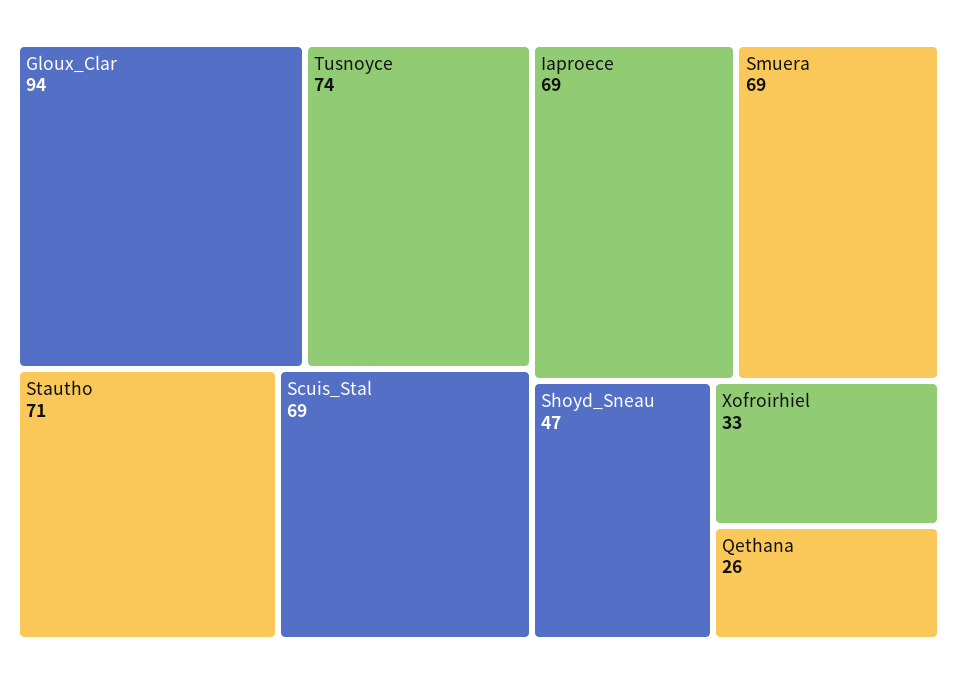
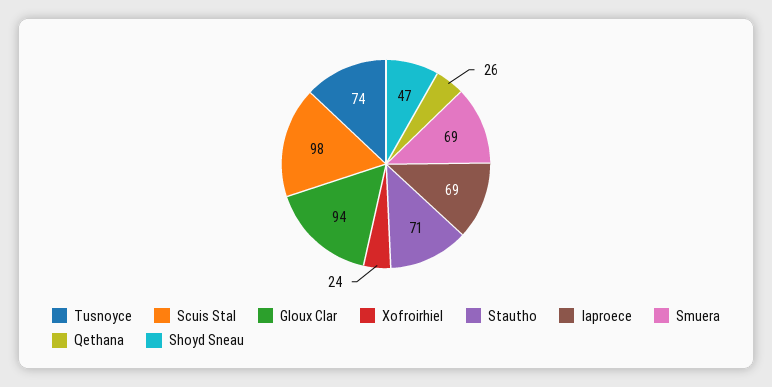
  {
    "Gloux_Clar": 94,
    "Tusnoyce": 74,
    "Stautho": 71,
-   "Scuis_Stal": 69,
+   "Scuis_Stal": 98,
    "Iaproece": 69,
    "Smuera": 69,
    "Shoyd_Sneau": 47,
-   "Xofroirhiel": 33,
+   "Xofroirhiel": 24,
    "Qethana": 26
  }

